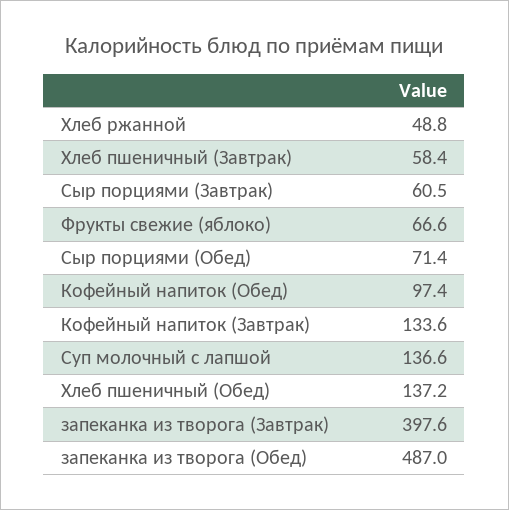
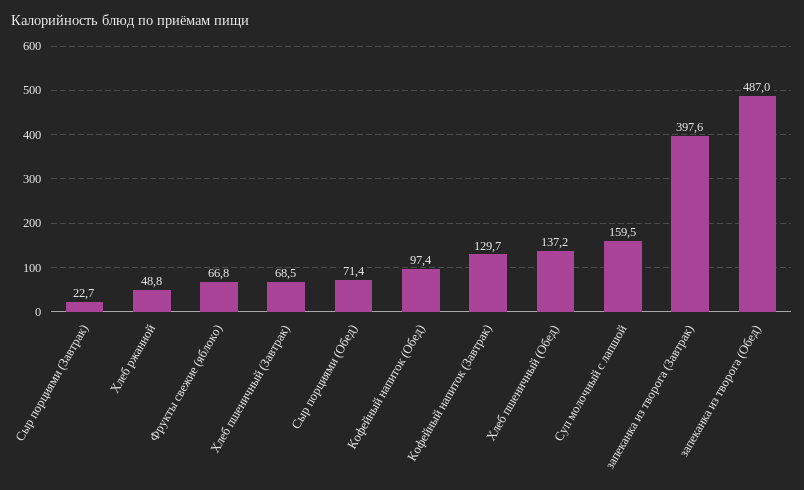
  {
    "Хлеб ржанной": 48.8,
-   "Хлеб пшеничный (Завтрак)": 58.4,
+   "Хлеб пшеничный (Завтрак)": 68.5,
-   "Сыр порциями (Завтрак)": 60.5,
+   "Сыр порциями (Завтрак)": 22.7,
-   "Фрукты свежие (яблоко)": 66.6,
+   "Фрукты свежие (яблоко)": 66.8,
    "Сыр порциями (Обед)": 71.4,
    "Кофейный напиток (Обед)": 97.4,
-   "Кофейный напиток (Завтрак)": 133.6,
+   "Кофейный напиток (Завтрак)": 129.7,
-   "Суп молочный с лапшой": 136.6,
+   "Суп молочный с лапшой": 159.5,
    "Хлеб пшеничный (Обед)": 137.2,
    "запеканка из творога (Завтрак)": 397.6,
    "запеканка из творога (Обед)": 487
  }

